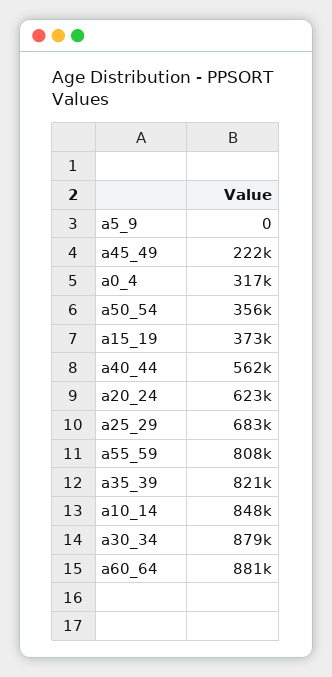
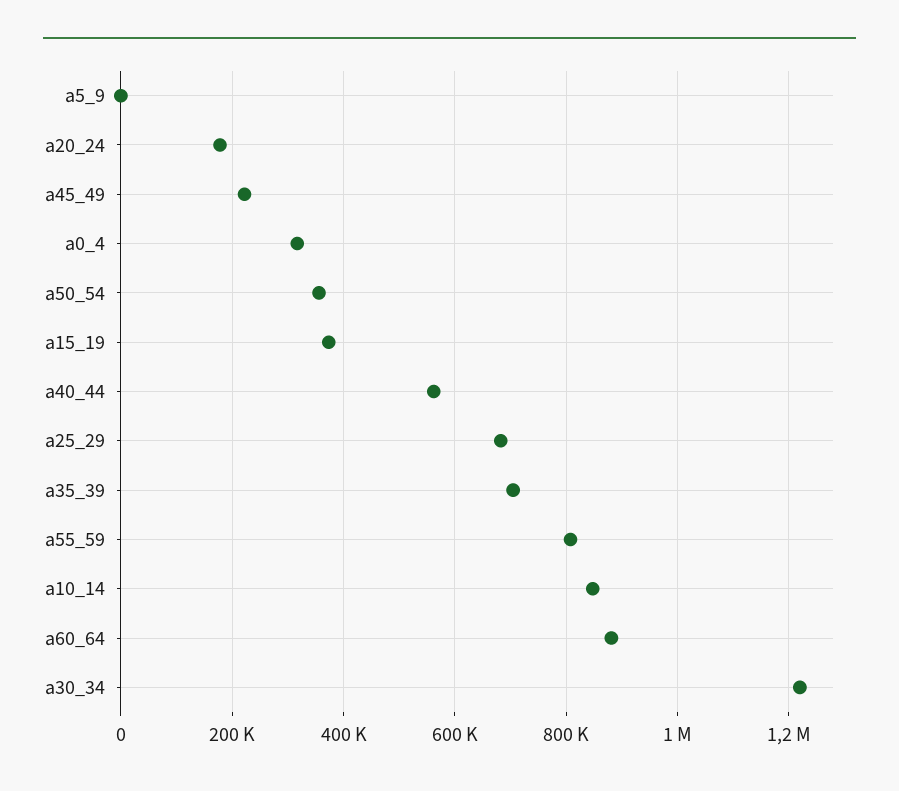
  {
    "a5_9": 0,
    "a45_49": 222000,
    "a0_4": 317000,
    "a50_54": 356000,
    "a15_19": 373000,
    "a40_44": 562000,
-   "a20_24": 623000,
+   "a20_24": 180000,
    "a25_29": 683000,
    "a55_59": 808000,
-   "a35_39": 821000,
+   "a35_39": 700000,
    "a10_14": 848000,
-   "a30_34": 879000,
+   "a30_34": 1220000,
    "a60_64": 881000
  }

